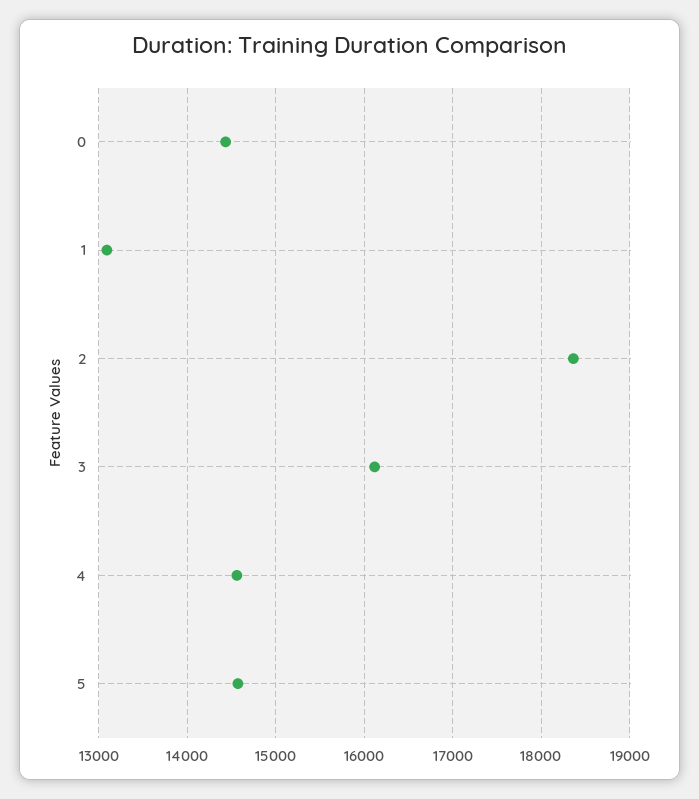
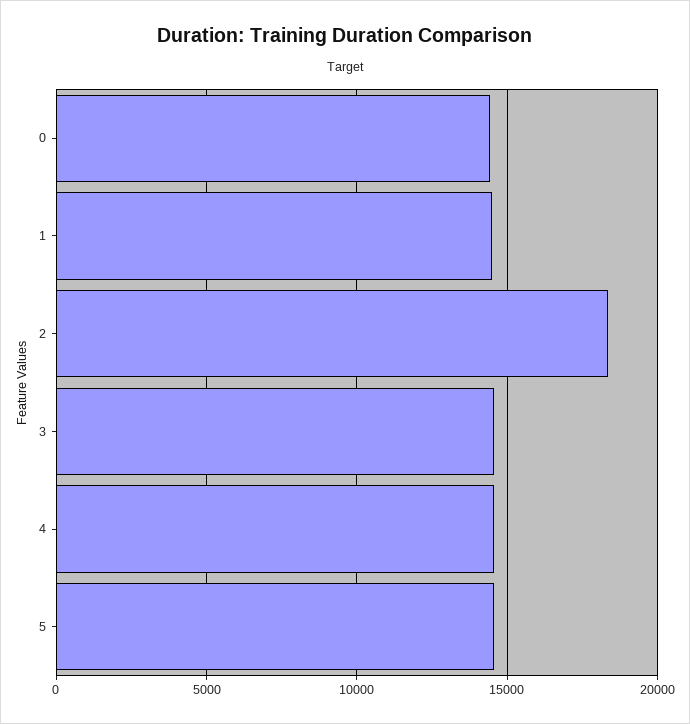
  {
    "0": 14400,
-   "1": 13100,
+   "1": 14500,
    "2": 18400,
-   "3": 16100,
+   "3": 14500,
    "4": 14600,
    "5": 14600
  }

